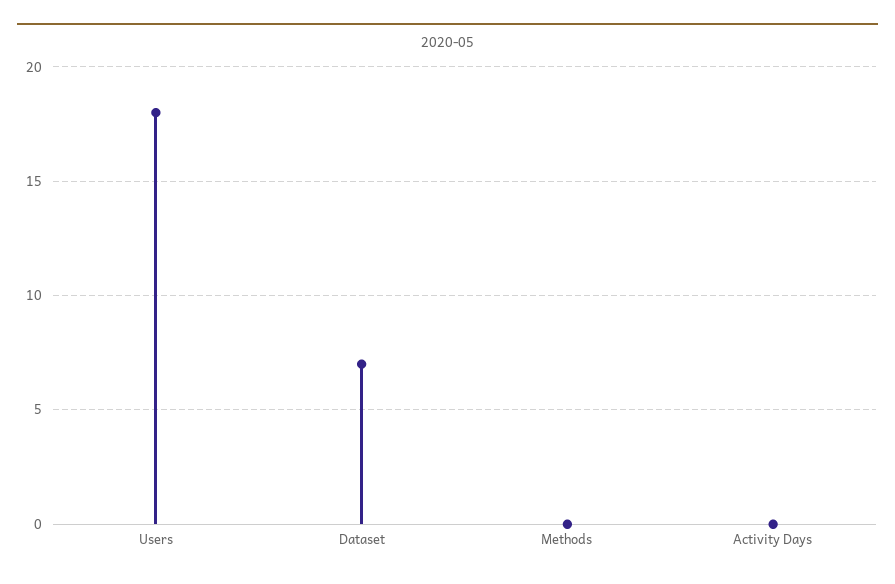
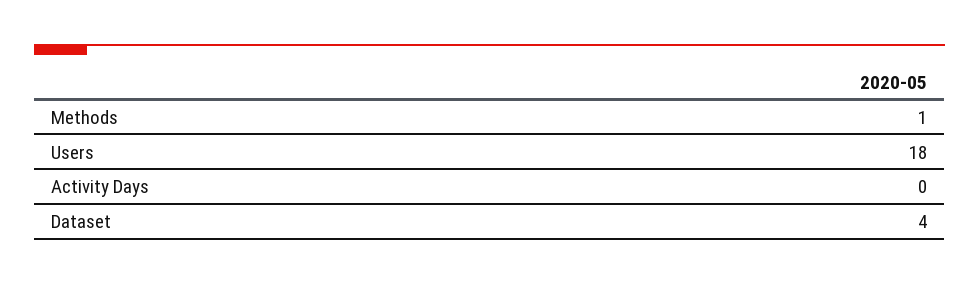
  {
    "Users": 18,
-   "Dataset": 7,
+   "Dataset": 4,
-   "Methods": 0,
+   "Methods": 1,
    "Activity Days": 0
  }

